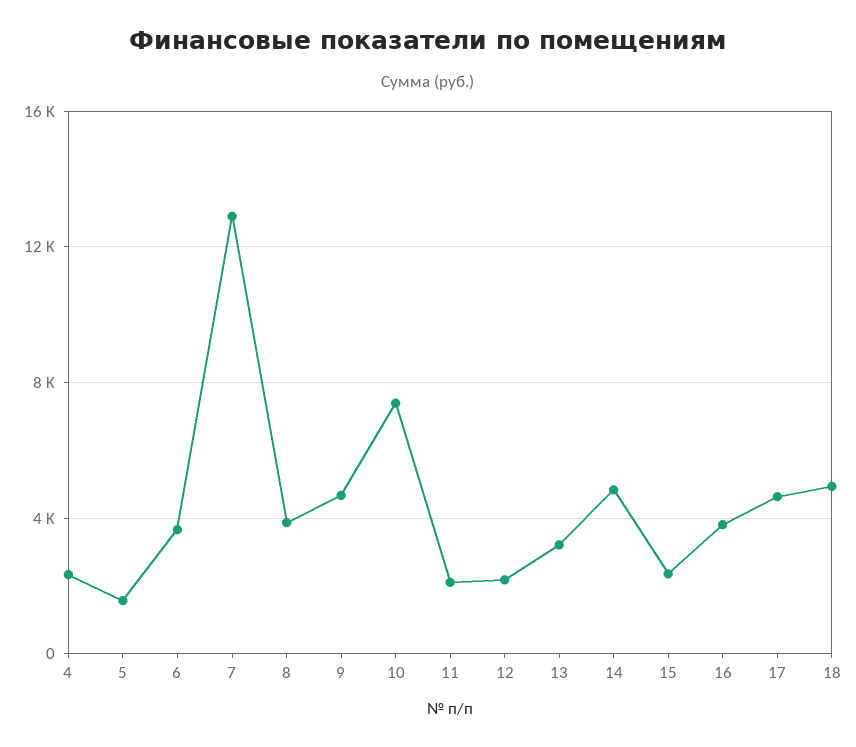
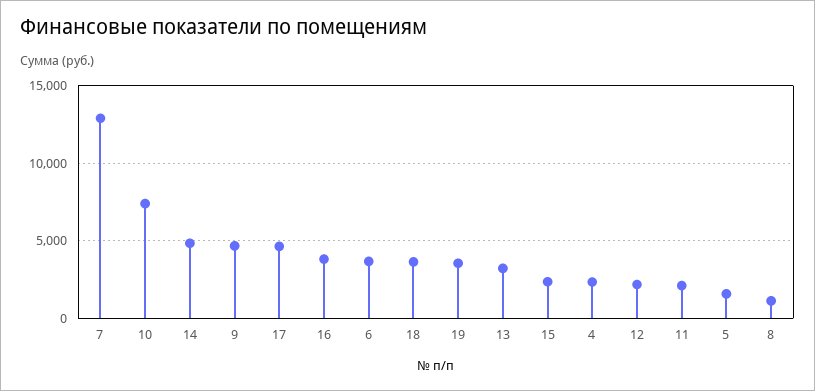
  {
    "4": 2500,
    "5": 1500,
    "6": 3500,
    "7": 13000,
-   "8": 4000,
+   "8": 1000,
    "9": 4500,
    "10": 7500,
    "11": 2000,
    "12": 2000,
    "13": 3000,
    "14": 5000,
    "15": 2500,
    "16": 4000,
    "17": 4500,
-   "18": 5000
+   "18": 3500,
+   "19": 3500
  }

